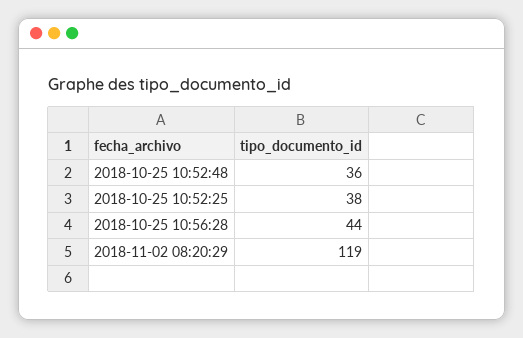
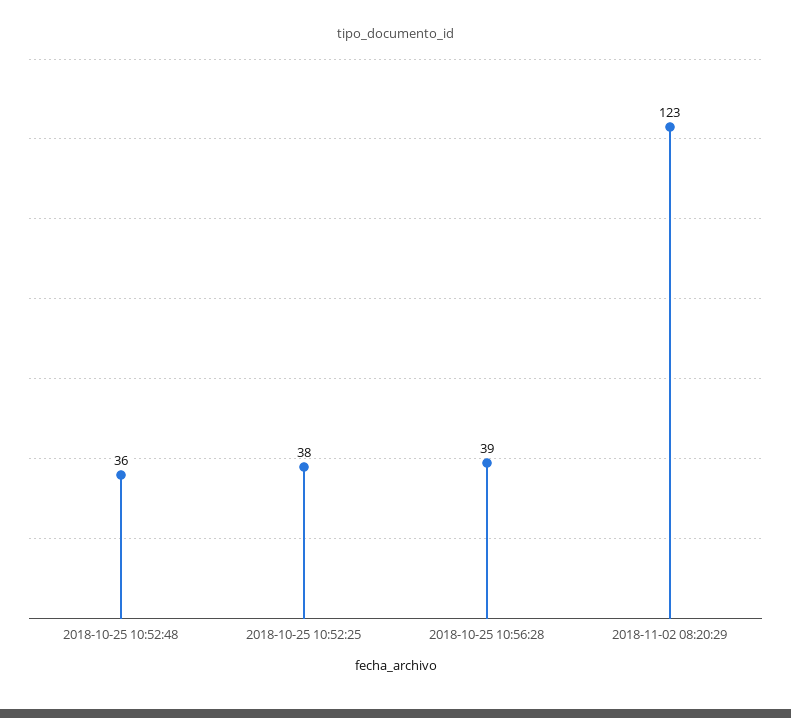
  {
    "2018-10-25 10:52:48": 36,
    "2018-10-25 10:52:25": 38,
-   "2018-10-25 10:56:28": 44,
+   "2018-10-25 10:56:28": 39,
-   "2018-11-02 08:20:29": 119
+   "2018-11-02 08:20:29": 123
  }

